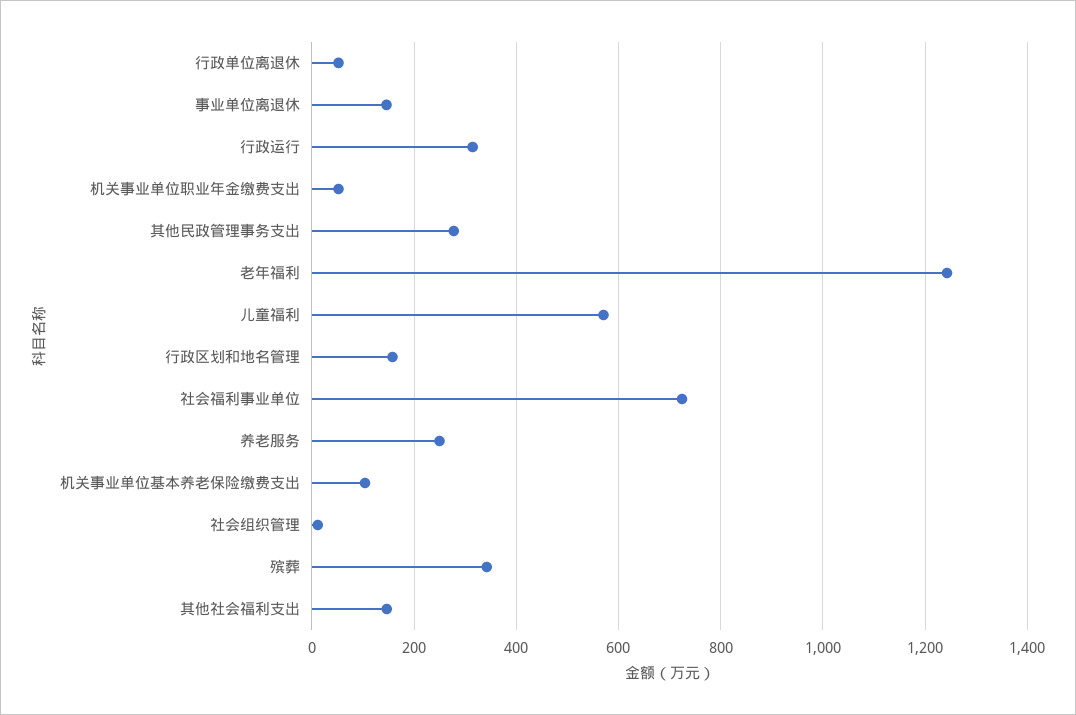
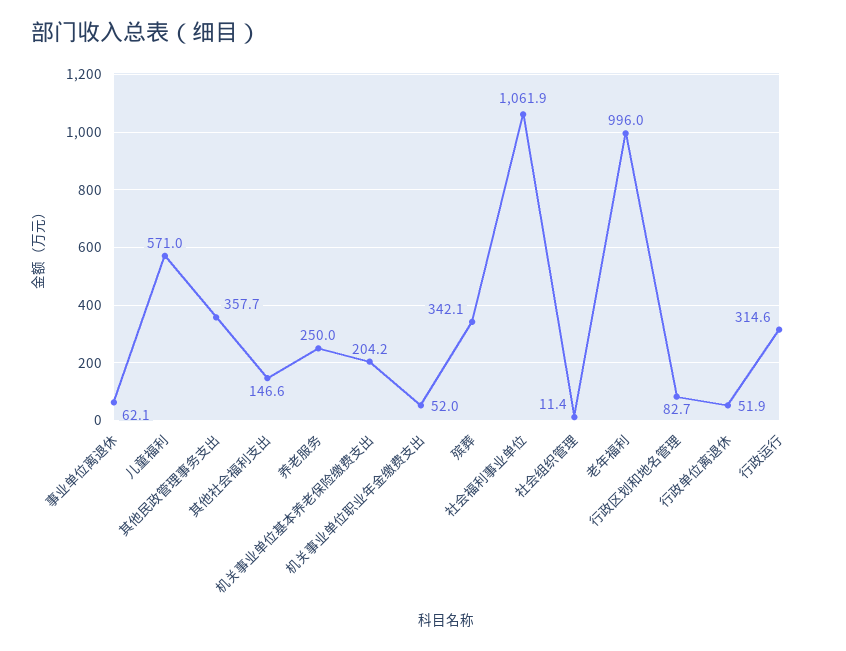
  {
    "行政单位离退休": 51.9,
-   "事业单位离退休": 140,
+   "事业单位离退休": 62.1,
    "行政运行": 314.6,
    "机关事业单位职业年金缴费支出": 52,
-   "其他民政管理事务支出": 280,
+   "其他民政管理事务支出": 357.7,
-   "老年福利": 1240,
+   "老年福利": 996,
    "儿童福利": 571,
-   "行政区划和地名管理": 160,
+   "行政区划和地名管理": 82.7,
-   "社会福利事业单位": 720,
+   "社会福利事业单位": 1061.9,
    "养老服务": 250,
-   "机关事业单位基本养老保险缴费支出": 100,
+   "机关事业单位基本养老保险缴费支出": 204.2,
    "社会组织管理": 11.4,
    "殡葬": 342.1,
    "其他社会福利支出": 146.6
  }

